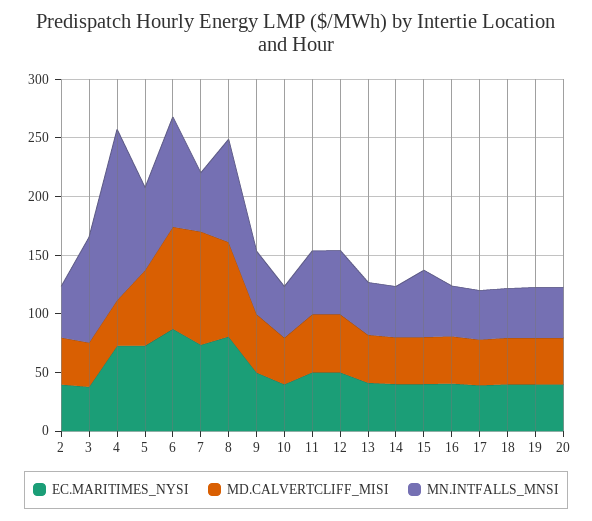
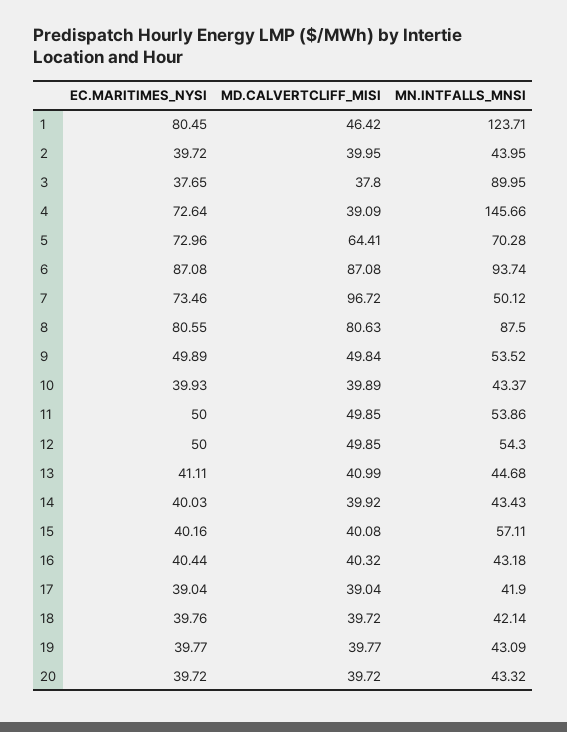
  {
    "EC.MARITIMES_NYSI": {
      "2": 39.72,
      "3": 37.65,
      "4": 72.64,
      "5": 72.96,
      "6": 87.08,
      "7": 73.46,
      "8": 80.55,
      "9": 49.89,
      "10": 39.93,
      "11": 50,
      "12": 50,
      "13": 41.11,
      "14": 40.03,
      "15": 40.16,
      "16": 40.44,
      "17": 39.04,
      "18": 39.76,
      "19": 39.77,
-     "20": 39.72
+     "20": 39.72,
+     "1": 80.45
    },
    "MD.CALVERTCLIFF_MISI": {
      "2": 39.95,
      "3": 37.8,
      "4": 39.09,
      "5": 64.41,
      "6": 87.08,
      "7": 96.72,
      "8": 80.63,
      "9": 49.84,
      "10": 39.89,
      "11": 49.85,
      "12": 49.85,
      "13": 40.99,
      "14": 39.92,
      "15": 40.08,
      "16": 40.32,
      "17": 39.04,
      "18": 39.72,
      "19": 39.77,
-     "20": 39.72
+     "20": 39.72,
+     "1": 46.42
    },
    "MN.INTFALLS_MNSI": {
      "2": 43.95,
      "3": 89.95,
      "4": 145.66,
      "5": 70.28,
      "6": 93.74,
      "7": 50.12,
      "8": 87.5,
      "9": 53.52,
      "10": 43.37,
      "11": 53.86,
      "12": 54.3,
      "13": 44.68,
      "14": 43.43,
      "15": 57.11,
      "16": 43.18,
      "17": 41.9,
      "18": 42.14,
      "19": 43.09,
-     "20": 43.32
+     "20": 43.32,
+     "1": 123.71
    }
  }

